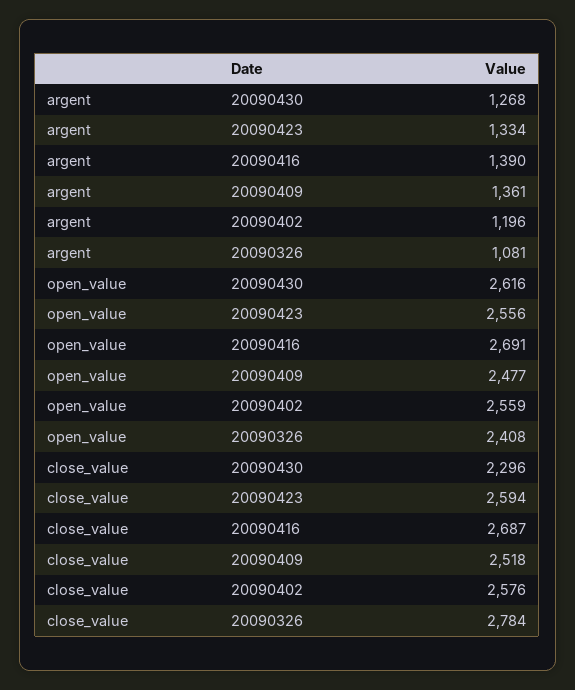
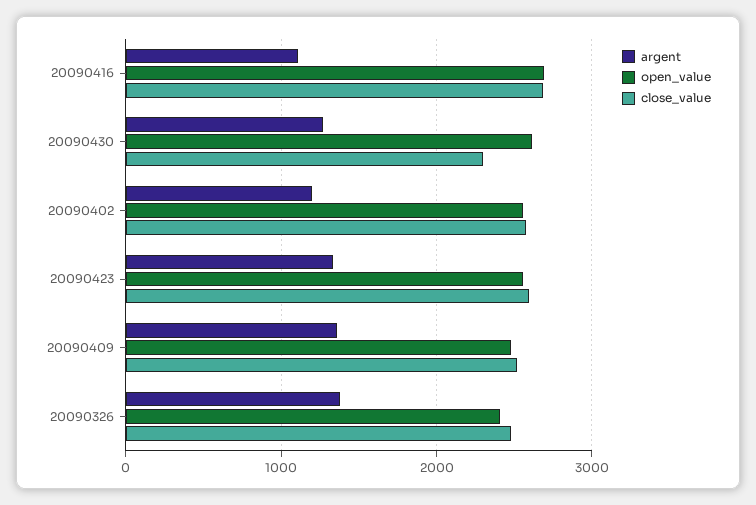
  {
    "argent": {
      "20090430": 1268,
      "20090423": 1334,
-     "20090416": 1390,
+     "20090416": 1100,
      "20090409": 1361,
      "20090402": 1196,
-     "20090326": 1081
+     "20090326": 1400
    },
    "open_value": {
      "20090430": 2616,
      "20090423": 2556,
      "20090416": 2691,
      "20090409": 2477,
      "20090402": 2559,
      "20090326": 2408
    },
    "close_value": {
      "20090430": 2296,
      "20090423": 2594,
      "20090416": 2687,
      "20090409": 2518,
      "20090402": 2576,
-     "20090326": 2784
+     "20090326": 2500
    }
  }

